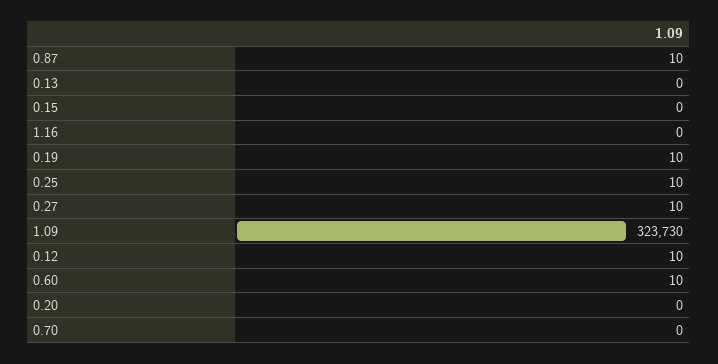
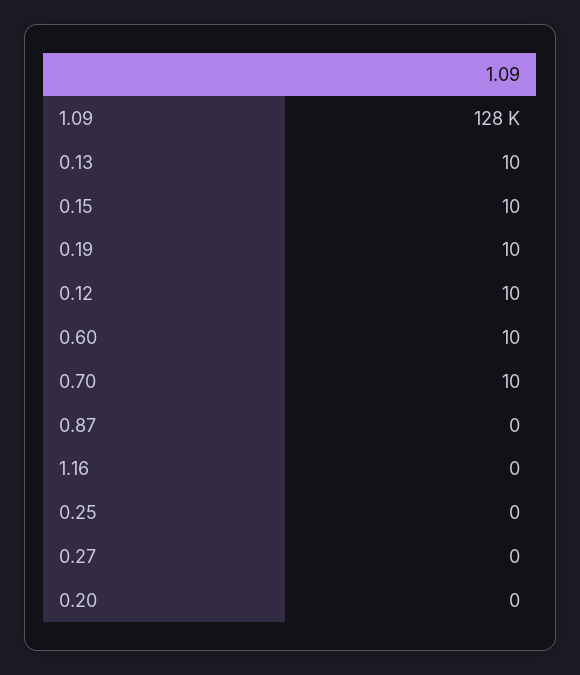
  {
-   "0.87": 10,
+   "0.87": 0,
-   "0.13": 0,
+   "0.13": 10,
-   "0.15": 0,
+   "0.15": 10,
    "1.16": 0,
    "0.19": 10,
-   "0.25": 10,
+   "0.25": 0,
-   "0.27": 10,
+   "0.27": 0,
-   "1.09": 323730,
+   "1.09": 128000,
    "0.12": 10,
    "0.60": 10,
    "0.20": 0,
-   "0.70": 0
+   "0.70": 10
  }

